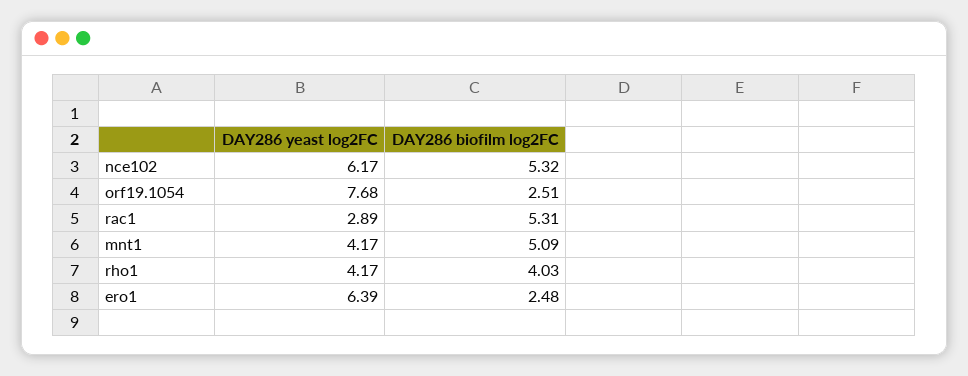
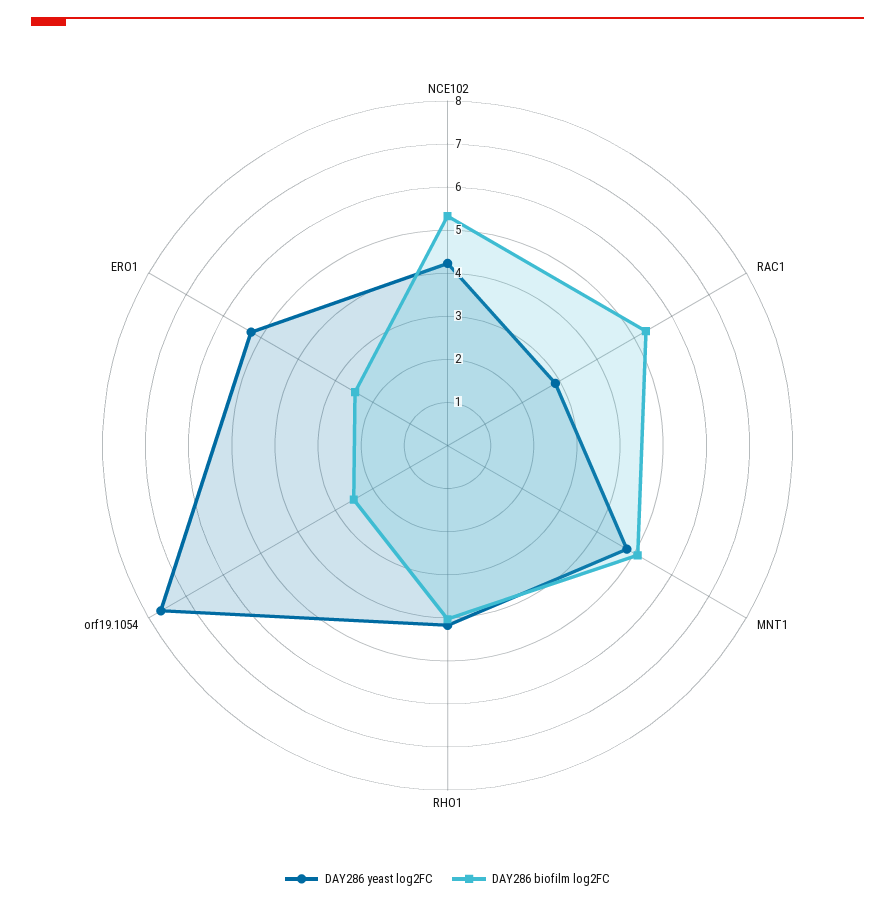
  {
    "DAY286 yeast log2FC": {
-     "nce102": 6.17,
+     "nce102": 4.2,
      "orf19.1054": 7.68,
      "rac1": 2.89,
-     "mnt1": 4.17,
+     "mnt1": 4.8,
      "rho1": 4.17,
-     "ero1": 6.39
+     "ero1": 5.2
    },
    "DAY286 biofilm log2FC": {
      "nce102": 5.32,
      "orf19.1054": 2.51,
      "rac1": 5.31,
      "mnt1": 5.09,
      "rho1": 4.03,
      "ero1": 2.48
    }
  }

